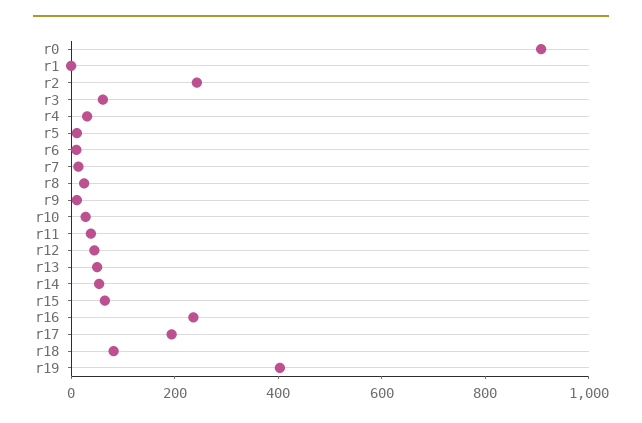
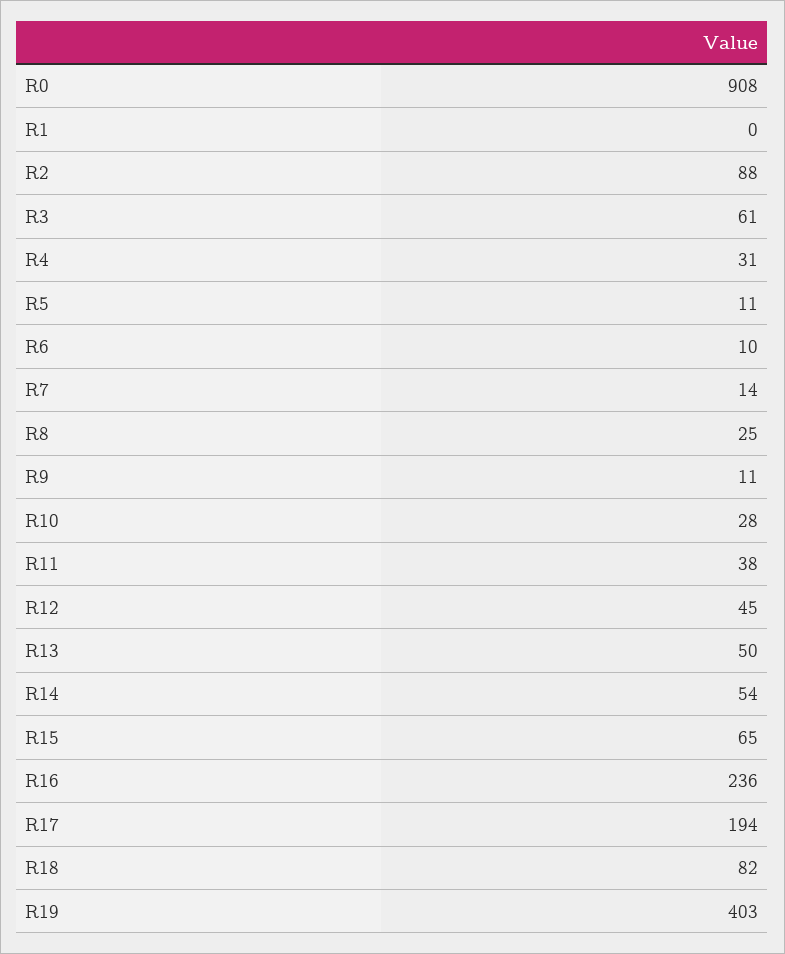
  {
    "r0": 908,
    "r1": 0,
-   "r2": 250,
+   "r2": 88,
    "r3": 61,
    "r4": 31,
    "r5": 11,
    "r6": 10,
    "r7": 14,
    "r8": 25,
    "r9": 11,
    "r10": 28,
    "r11": 38,
    "r12": 45,
    "r13": 50,
    "r14": 54,
    "r15": 65,
    "r16": 236,
    "r17": 194,
    "r18": 82,
    "r19": 403
  }

